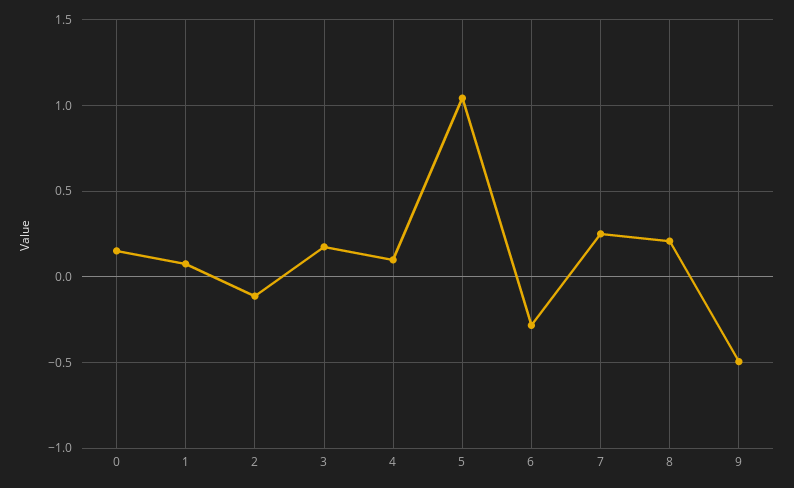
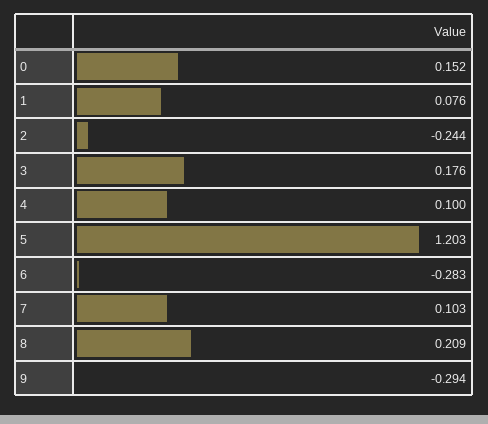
  {
    "0": 0.152,
    "1": 0.076,
-   "2": -0.1,
+   "2": -0.244,
    "3": 0.176,
    "4": 0.1,
-   "5": 1.05,
+   "5": 1.203,
    "6": -0.283,
-   "7": 0.25,
+   "7": 0.103,
    "8": 0.209,
-   "9": -0.5
+   "9": -0.294
  }

